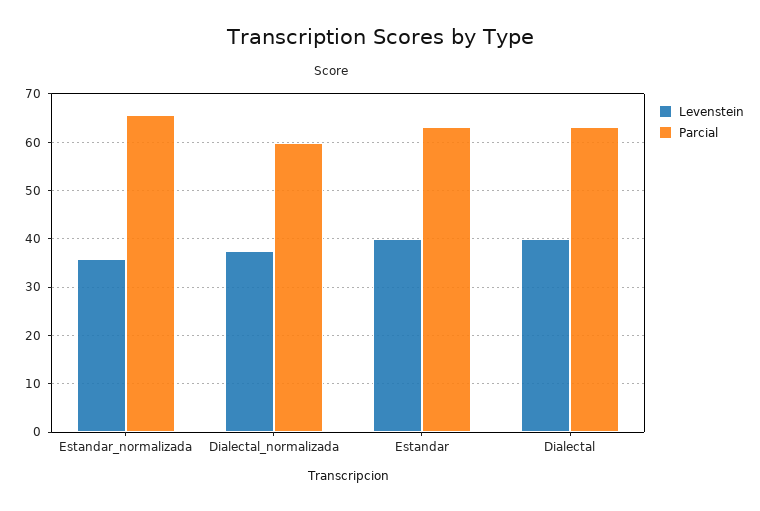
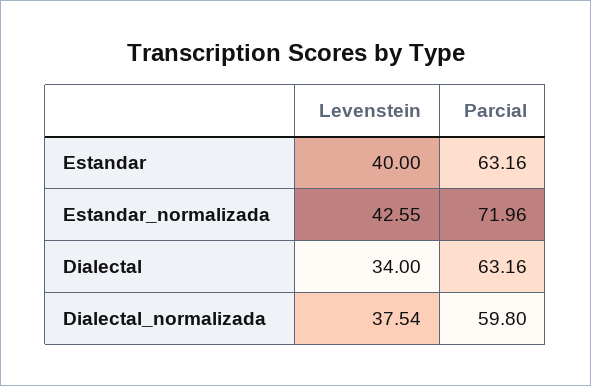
  {
    "Levenstein": {
-     "Estandar_normalizada": 36,
+     "Estandar_normalizada": 42.55,
      "Dialectal_normalizada": 37.54,
      "Estandar": 40,
-     "Dialectal": 40
+     "Dialectal": 34
    },
    "Parcial": {
-     "Estandar_normalizada": 66,
+     "Estandar_normalizada": 71.96,
      "Dialectal_normalizada": 59.8,
      "Estandar": 63.16,
      "Dialectal": 63.16
    }
  }

